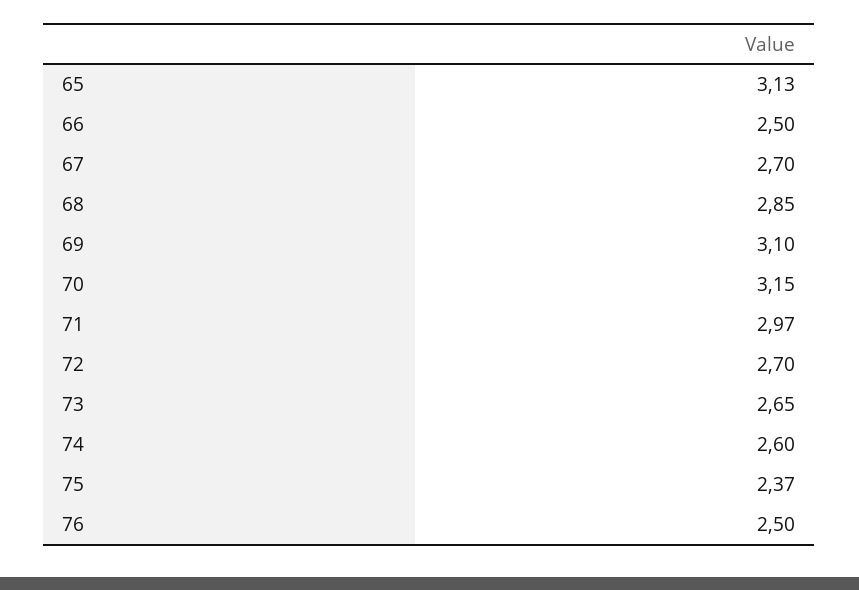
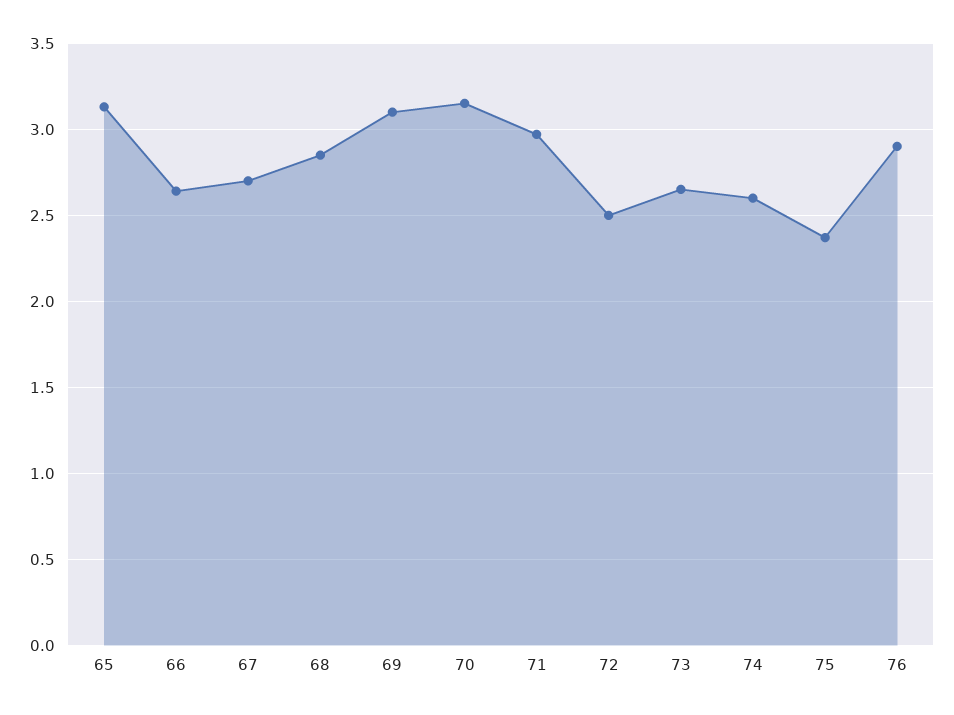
  {
    "65": 3.13,
-   "66": 2.5,
+   "66": 2.65,
    "67": 2.7,
    "68": 2.85,
    "69": 3.1,
    "70": 3.15,
    "71": 2.97,
-   "72": 2.7,
+   "72": 2.5,
    "73": 2.65,
    "74": 2.6,
    "75": 2.37,
-   "76": 2.5
+   "76": 2.9
  }

